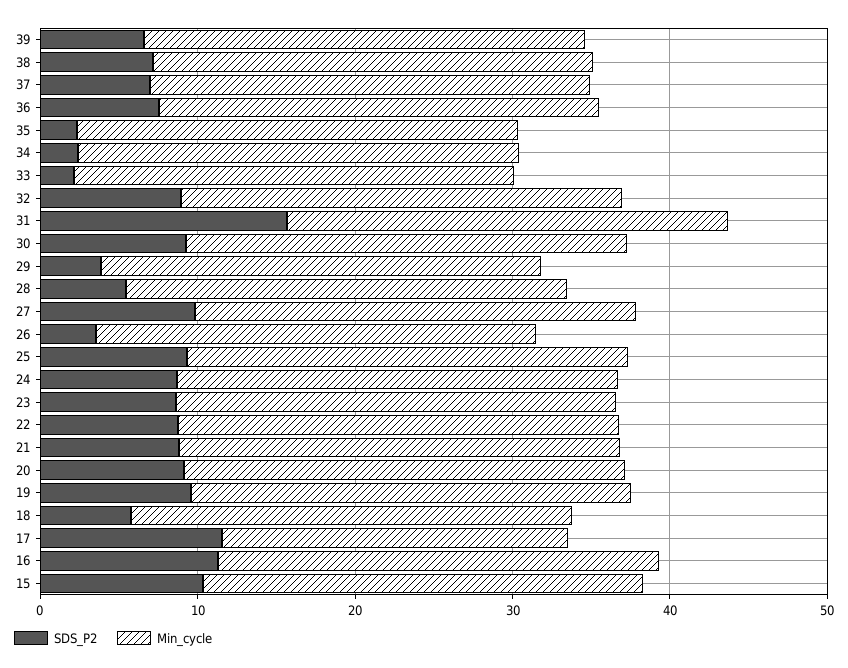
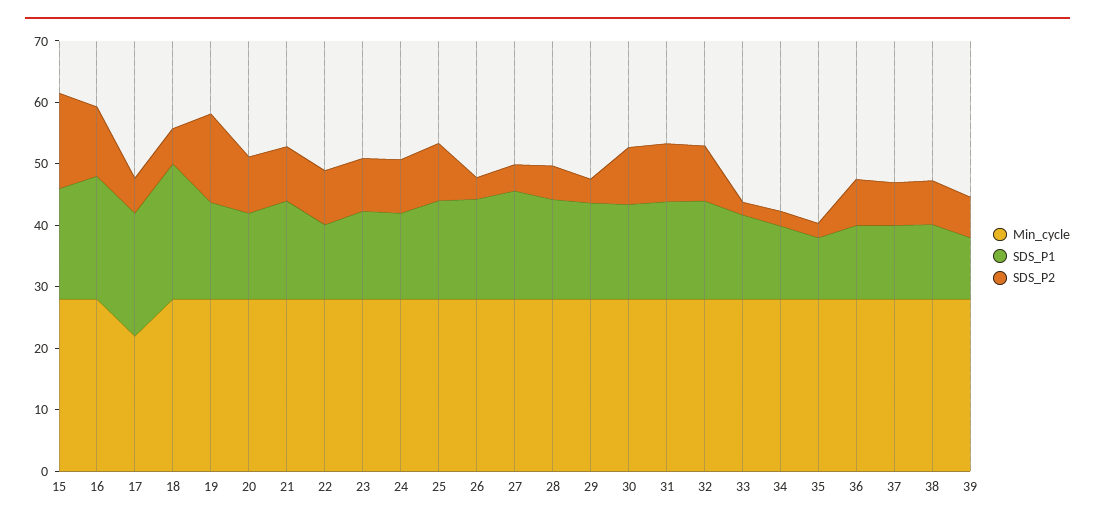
  {
    "SDS_P2": {
      "39": 6,
      "38": 8,
      "37": 6,
      "36": 8,
      "35": 2,
      "34": 2,
      "33": 2,
      "32": 8,
-     "31": 16,
+     "31": 10,
      "30": 10,
      "29": 4,
      "28": 6,
-     "27": 10,
+     "27": 4,
      "26": 4,
      "25": 10,
      "24": 8,
      "23": 8,
      "22": 8,
      "21": 8,
      "20": 10,
-     "19": 10,
+     "19": 14,
      "18": 6,
-     "17": 12,
+     "17": 6,
      "16": 12,
-     "15": 10
+     "15": 16
    },
    "Min_cycle": {
      "39": 28,
      "38": 28,
      "37": 28,
      "36": 28,
      "35": 28,
      "34": 28,
      "33": 28,
      "32": 28,
      "31": 28,
      "30": 28,
      "29": 28,
      "28": 28,
      "27": 28,
      "26": 28,
      "25": 28,
      "24": 28,
      "23": 28,
      "22": 28,
      "21": 28,
      "20": 28,
      "19": 28,
      "18": 28,
      "17": 22,
      "16": 28,
      "15": 28
-   }
+   },
+   "SDS_P1": {
+     "15": 18,
+     "16": 20,
+     "17": 20,
+     "18": 22,
+     "19": 16,
+     "20": 14,
+     "21": 16,
+     "22": 12,
+     "23": 14,
+     "24": 14,
+     "25": 16,
+     "26": 16,
+     "27": 18,
+     "28": 16,
+     "29": 16,
+     "30": 16,
+     "31": 16,
+     "32": 16,
+     "33": 14,
+     "34": 12,
+     "35": 10,
+     "36": 12,
+     "37": 12,
+     "38": 12,
+     "39": 10
+   }
  }

